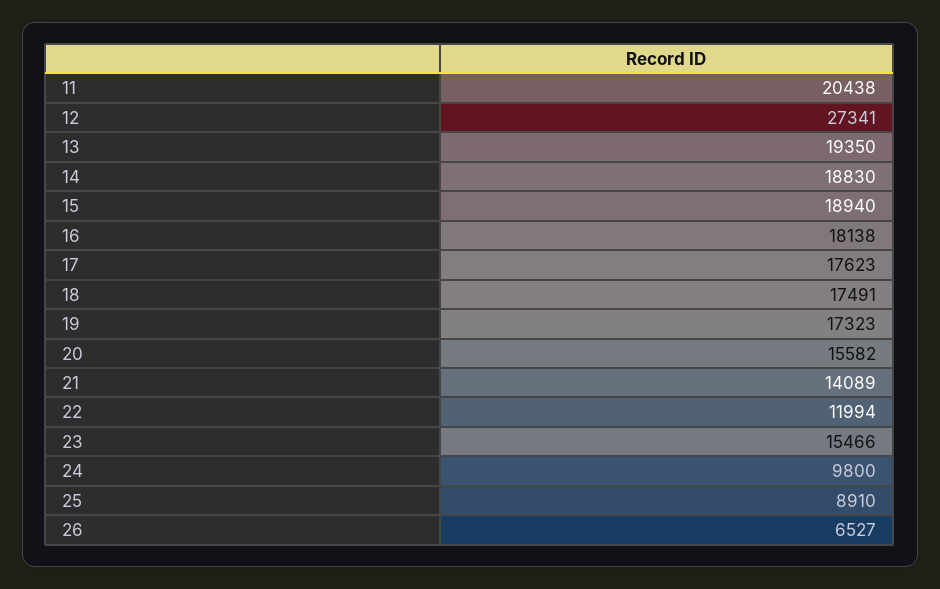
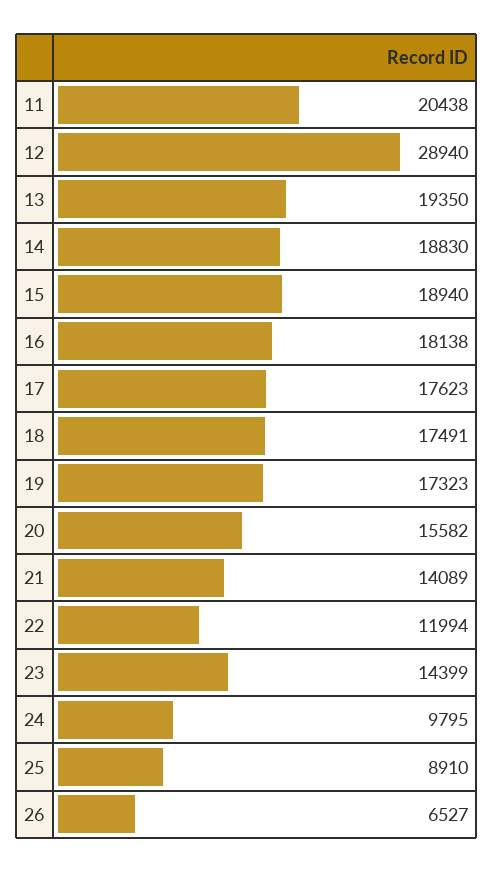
  {
    "11": 20438,
-   "12": 27341,
+   "12": 28940,
    "13": 19350,
    "14": 18830,
    "15": 18940,
    "16": 18138,
    "17": 17623,
    "18": 17491,
    "19": 17323,
    "20": 15582,
    "21": 14089,
    "22": 11994,
-   "23": 15466,
+   "23": 14399,
-   "24": 9800,
+   "24": 9795,
    "25": 8910,
    "26": 6527
  }

